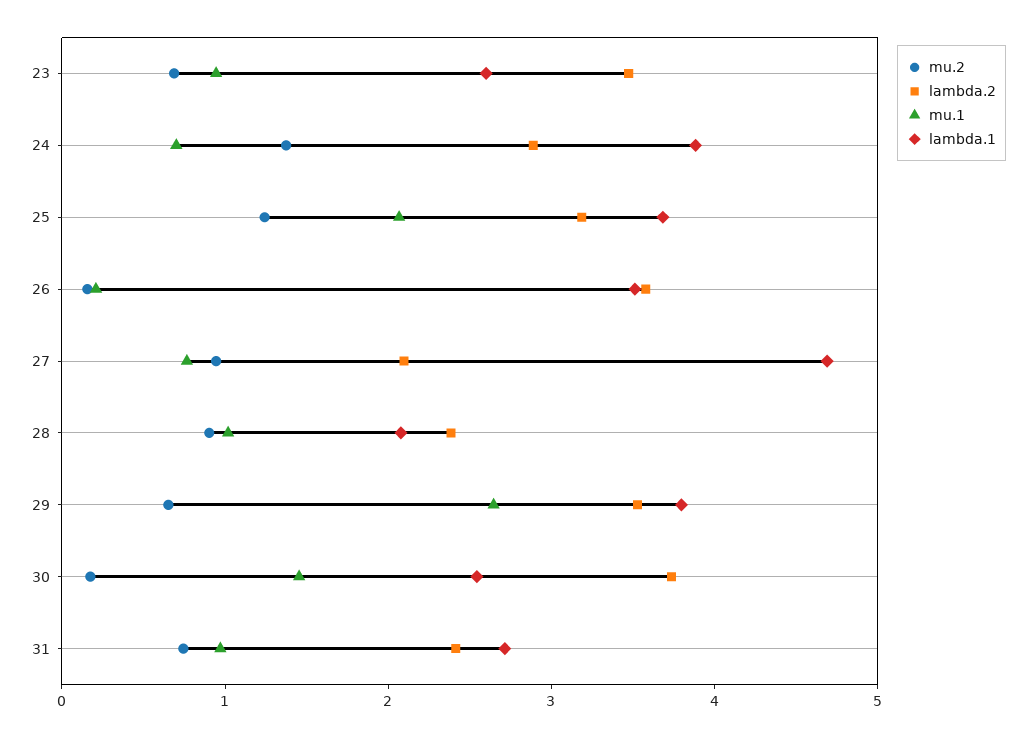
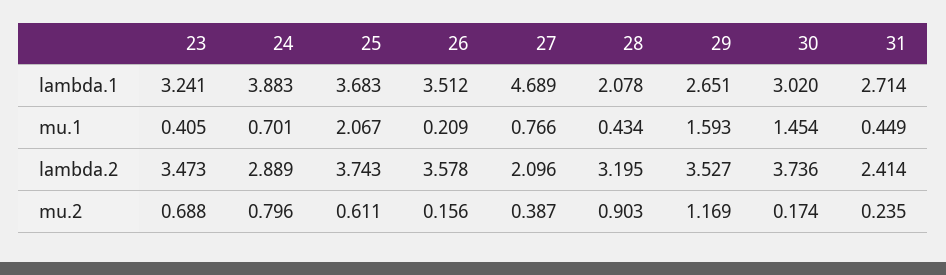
  {
    "mu.2": {
      "23": 0.688,
-     "24": 1.4,
+     "24": 0.796,
-     "25": 1.2,
+     "25": 0.611,
      "26": 0.156,
-     "27": 1,
+     "27": 0.387,
      "28": 0.903,
-     "29": 0.6,
+     "29": 1.169,
      "30": 0.174,
-     "31": 0.8
+     "31": 0.235
    },
    "lambda.2": {
      "23": 3.473,
      "24": 2.889,
-     "25": 3.2,
+     "25": 3.743,
      "26": 3.578,
      "27": 2.096,
-     "28": 2.4,
+     "28": 3.195,
      "29": 3.527,
      "30": 3.736,
      "31": 2.414
    },
    "mu.1": {
-     "23": 1,
+     "23": 0.405,
      "24": 0.701,
      "25": 2.067,
      "26": 0.209,
      "27": 0.766,
-     "28": 1,
+     "28": 0.434,
-     "29": 2.6,
+     "29": 1.593,
      "30": 1.454,
-     "31": 1
+     "31": 0.449
    },
    "lambda.1": {
-     "23": 2.6,
+     "23": 3.241,
      "24": 3.883,
      "25": 3.683,
      "26": 3.512,
      "27": 4.689,
      "28": 2.078,
-     "29": 3.8,
+     "29": 2.651,
-     "30": 2.6,
+     "30": 3.02,
      "31": 2.714
    }
  }

